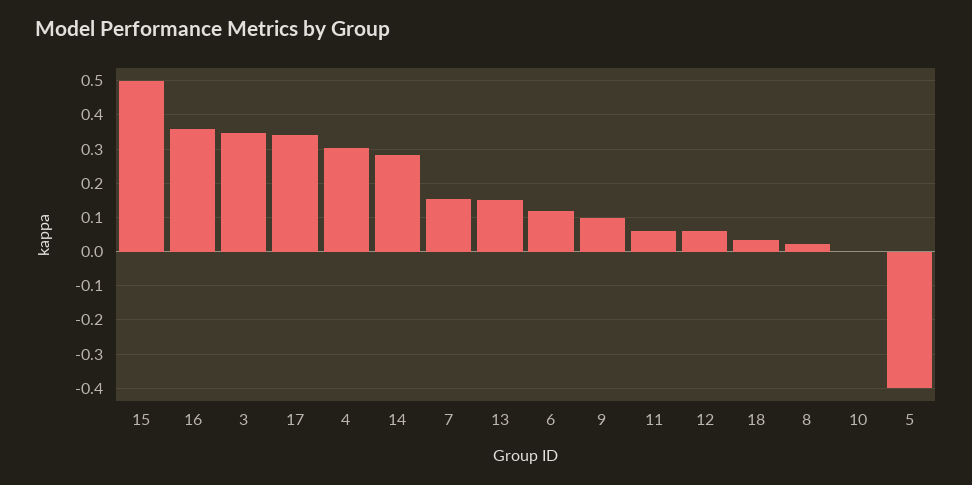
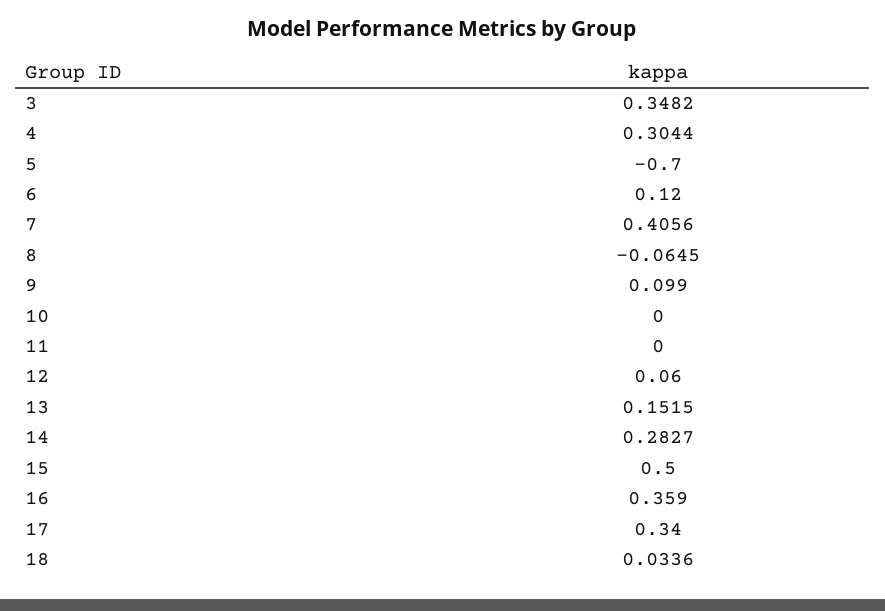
  {
    "15": 0.5,
    "16": 0.359,
    "3": 0.3482,
    "17": 0.34,
    "4": 0.3044,
    "14": 0.2827,
-   "7": 0.16,
+   "7": 0.4056,
    "13": 0.1515,
    "6": 0.12,
    "9": 0.099,
-   "11": 0.06,
+   "11": 0,
    "12": 0.06,
    "18": 0.0336,
-   "8": 0.02,
+   "8": -0.0645,
    "10": 0,
-   "5": -0.4
+   "5": -0.7
  }

